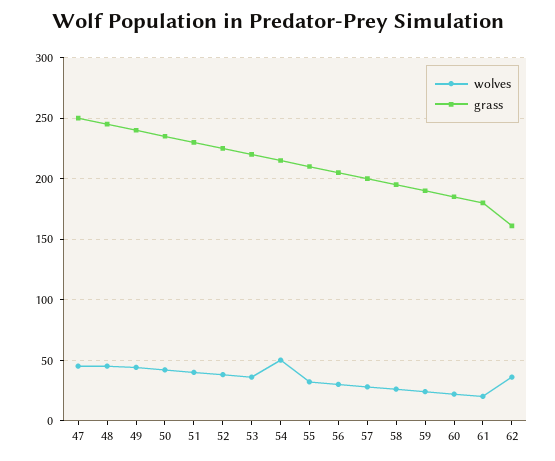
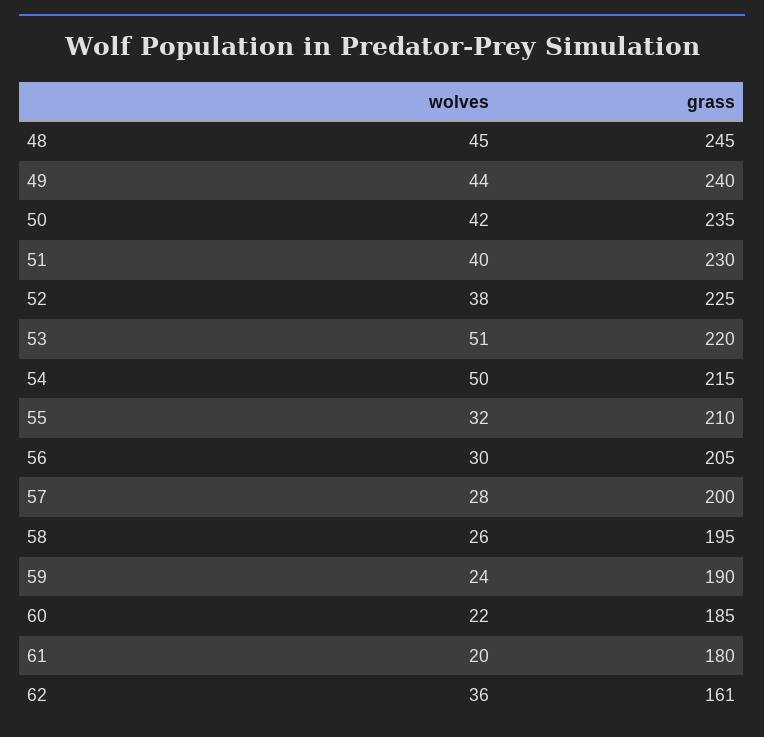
  {
    "wolves": {
-     "47": 45,
      "48": 45,
      "49": 44,
      "50": 42,
      "51": 40,
      "52": 38,
-     "53": 35,
+     "53": 51,
      "54": 50,
      "55": 32,
      "56": 30,
      "57": 28,
      "58": 26,
      "59": 24,
      "60": 22,
      "61": 20,
      "62": 36
    },
    "grass": {
-     "47": 250,
      "48": 245,
      "49": 240,
      "50": 235,
      "51": 230,
      "52": 225,
      "53": 220,
      "54": 215,
      "55": 210,
      "56": 205,
      "57": 200,
      "58": 195,
      "59": 190,
      "60": 185,
      "61": 180,
      "62": 161
    }
  }

